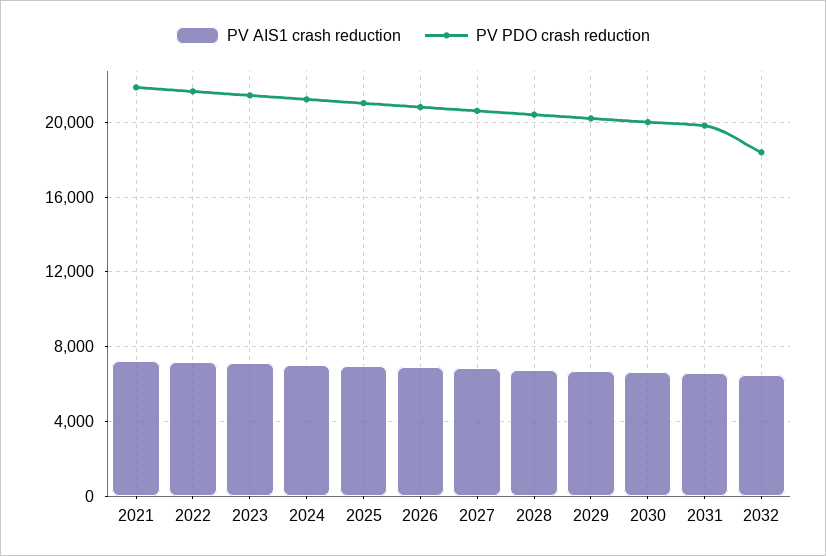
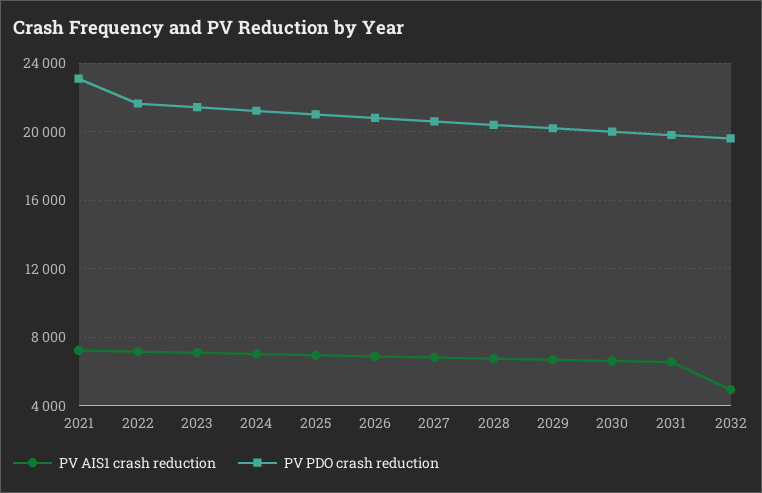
  {
    "PV AIS1 crash reduction": {
      "2021": 7000,
      "2022": 7000,
      "2023": 7000,
      "2024": 7000,
      "2025": 7000,
      "2026": 7000,
      "2027": 7000,
      "2028": 7000,
      "2029": 6500,
      "2030": 6500,
      "2031": 6500,
-     "2032": 6500
+     "2032": 5000
    },
    "PV PDO crash reduction": {
-     "2021": 22000,
+     "2021": 23000,
      "2022": 21500,
      "2023": 21500,
      "2024": 21000,
      "2025": 21000,
      "2026": 21000,
      "2027": 20500,
      "2028": 20500,
      "2029": 20000,
      "2030": 20000,
      "2031": 20000,
-     "2032": 18500
+     "2032": 19500
    }
  }

